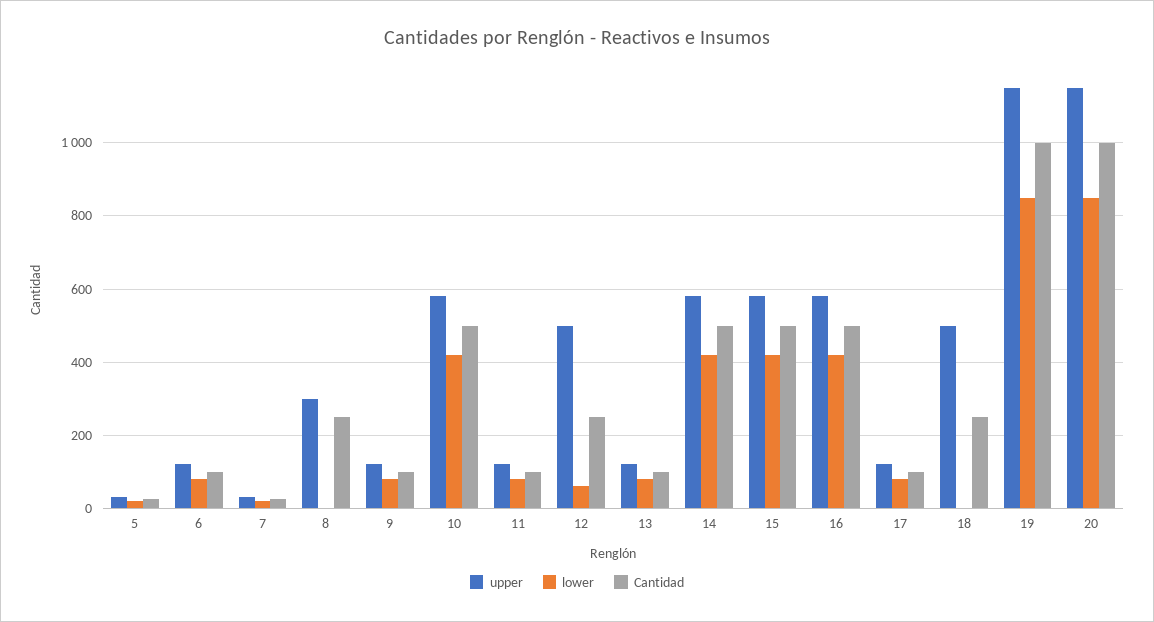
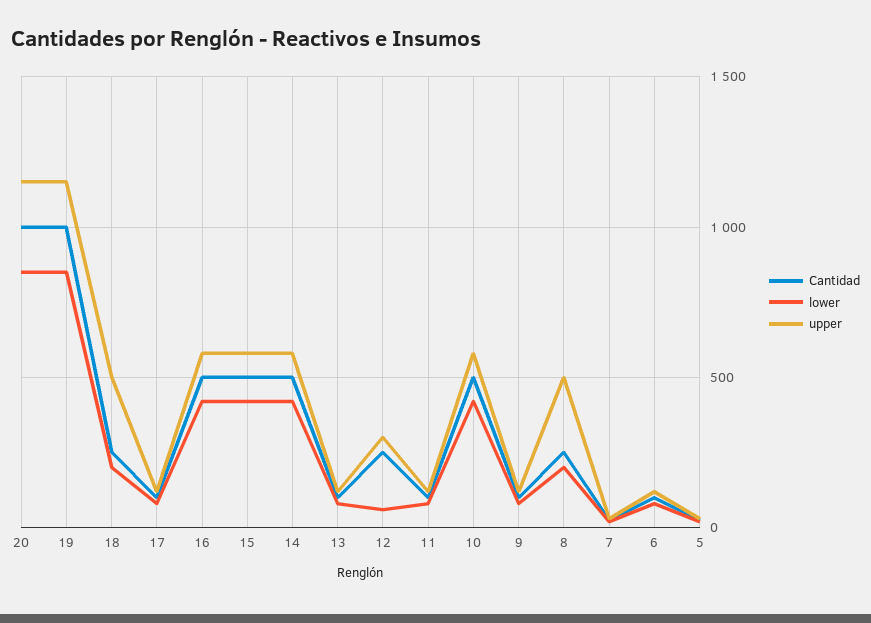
  {
    "upper": {
      "5": 40,
      "6": 120,
      "7": 40,
-     "8": 300,
+     "8": 500,
      "9": 120,
      "10": 580,
      "11": 120,
-     "12": 500,
+     "12": 300,
      "13": 120,
      "14": 580,
      "15": 580,
      "16": 580,
      "17": 120,
      "18": 500,
      "19": 1160,
      "20": 1160
    },
    "lower": {
      "5": 20,
      "6": 80,
      "7": 20,
-     "8": 0,
+     "8": 200,
      "9": 80,
      "10": 420,
      "11": 80,
      "12": 60,
      "13": 80,
      "14": 420,
      "15": 420,
      "16": 420,
      "17": 80,
-     "18": 0,
+     "18": 200,
      "19": 860,
      "20": 860
    },
    "Cantidad": {
      "5": 20,
      "6": 100,
      "7": 20,
      "8": 260,
      "9": 100,
      "10": 500,
      "11": 100,
      "12": 260,
      "13": 100,
      "14": 500,
      "15": 500,
      "16": 500,
      "17": 100,
      "18": 260,
      "19": 1000,
      "20": 1000
    }
  }

